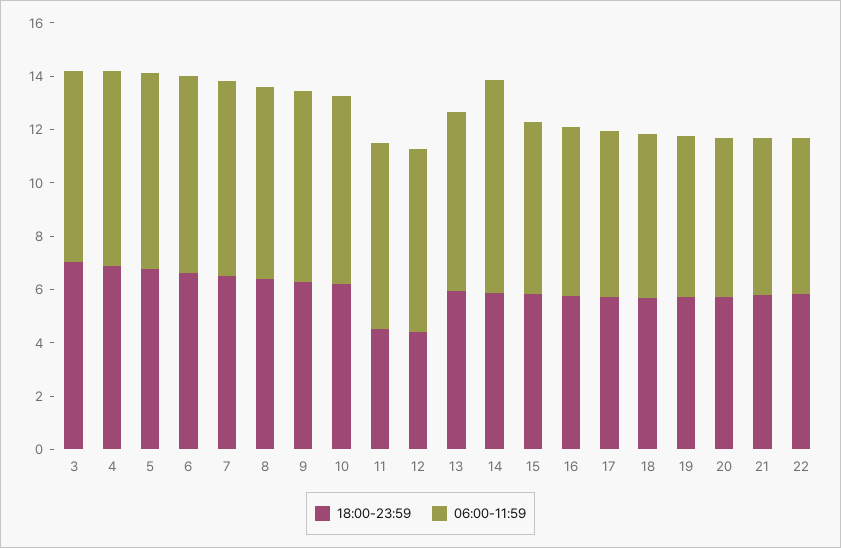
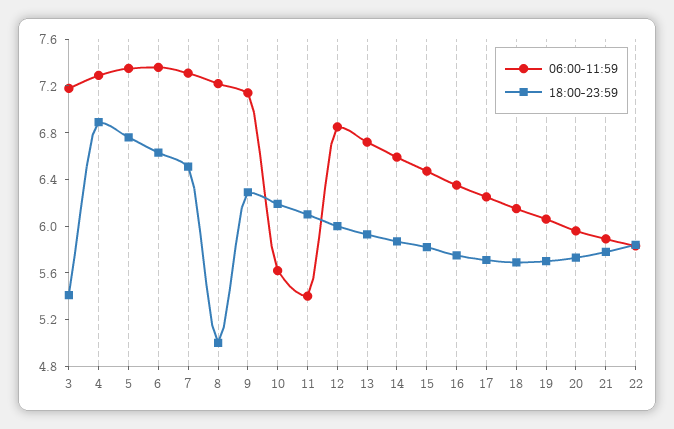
  {
    "18:00-23:59": {
-     "3": 7,
+     "3": 5.4,
      "4": 6.9,
      "5": 6.8,
      "6": 6.6,
      "7": 6.5,
-     "8": 6.5,
+     "8": 5,
      "9": 6.3,
      "10": 6.2,
-     "11": 4.5,
+     "11": 6.1,
-     "12": 4.5,
+     "12": 6,
      "13": 5.9,
      "14": 5.9,
      "15": 5.8,
      "16": 5.8,
      "17": 5.7,
      "18": 5.7,
      "19": 5.7,
      "20": 5.7,
      "21": 5.8,
      "22": 5.8
    },
    "06:00-11:59": {
      "3": 7.2,
      "4": 7.3,
      "5": 7.4,
      "6": 7.4,
      "7": 7.3,
      "8": 7.2,
      "9": 7.1,
-     "10": 7,
+     "10": 5.6,
-     "11": 7,
+     "11": 5.4,
      "12": 6.9,
      "13": 6.7,
-     "14": 8,
+     "14": 6.6,
      "15": 6.5,
      "16": 6.4,
      "17": 6.3,
      "18": 6.2,
      "19": 6.1,
      "20": 6,
      "21": 5.9,
      "22": 5.8
    }
  }

